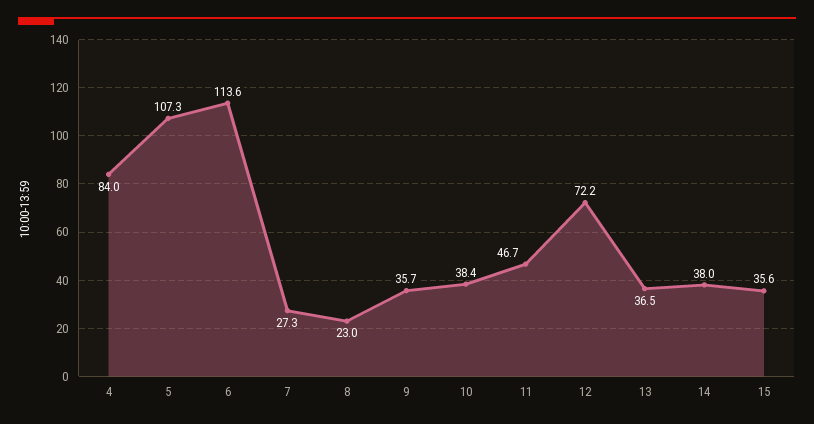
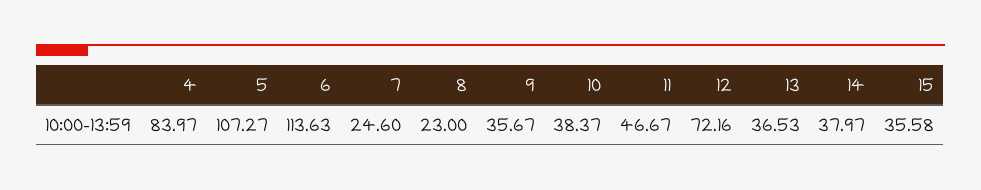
  {
    "4": 83.97,
    "5": 107.27,
    "6": 113.63,
-   "7": 27.3,
+   "7": 24.6,
    "8": 23,
    "9": 35.67,
    "10": 38.37,
    "11": 46.67,
    "12": 72.16,
    "13": 36.53,
    "14": 37.97,
    "15": 35.58
  }

